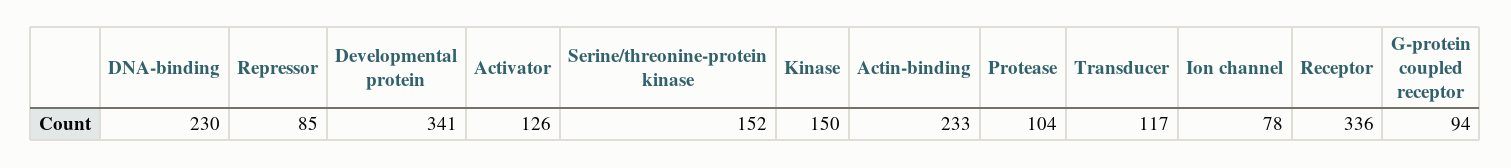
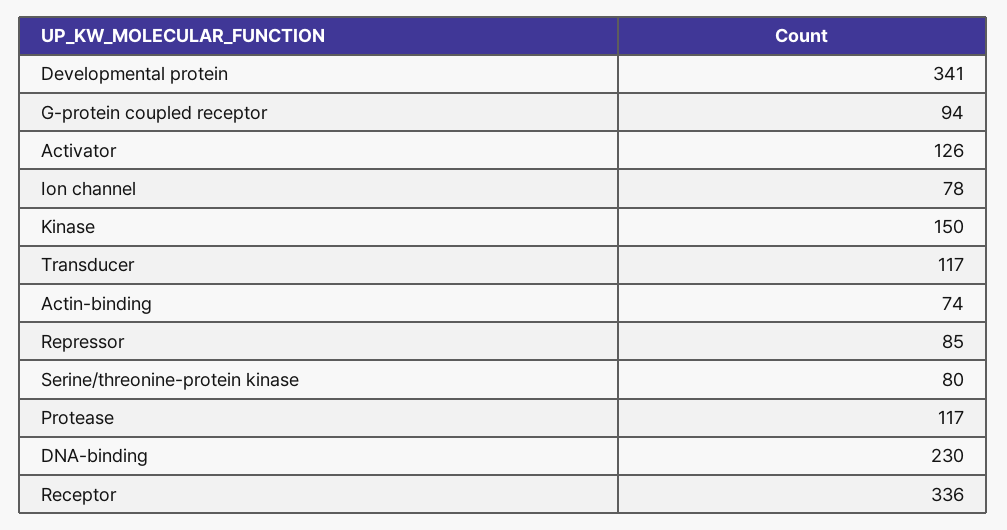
  {
    "DNA-binding": 230,
    "Repressor": 85,
    "Developmental protein": 341,
    "Activator": 126,
-   "Serine/threonine-protein kinase": 152,
+   "Serine/threonine-protein kinase": 80,
    "Kinase": 150,
-   "Actin-binding": 233,
+   "Actin-binding": 74,
-   "Protease": 104,
+   "Protease": 117,
    "Transducer": 117,
    "Ion channel": 78,
    "Receptor": 336,
    "G-protein coupled receptor": 94
  }

